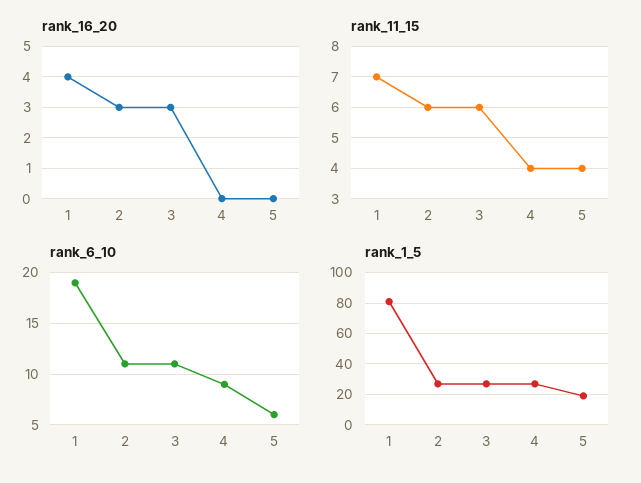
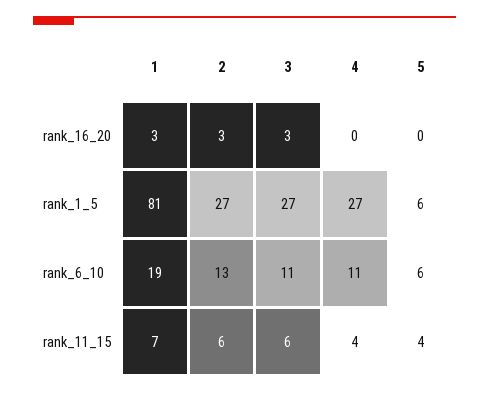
  {
    "rank_16_20": {
-     "1": 4,
+     "1": 3,
      "2": 3,
      "3": 3,
      "4": 0,
      "5": 0
    },
    "rank_11_15": {
      "1": 7,
      "2": 6,
      "3": 6,
      "4": 4,
      "5": 4
    },
    "rank_6_10": {
      "1": 19,
-     "2": 11,
+     "2": 13,
      "3": 11,
-     "4": 9,
+     "4": 11,
      "5": 6
    },
    "rank_1_5": {
      "1": 81,
      "2": 27,
      "3": 27,
      "4": 27,
-     "5": 20
+     "5": 6
    }
  }

